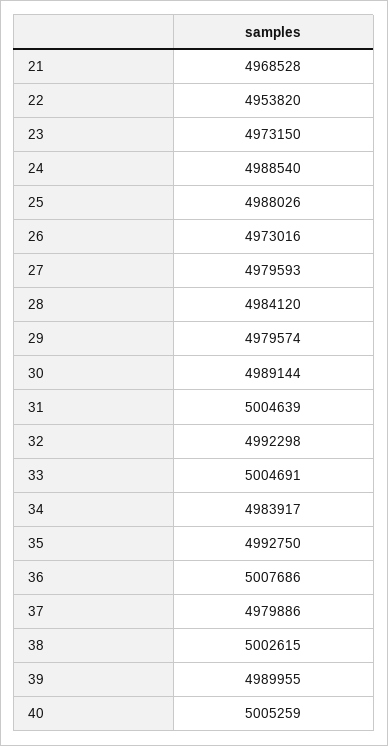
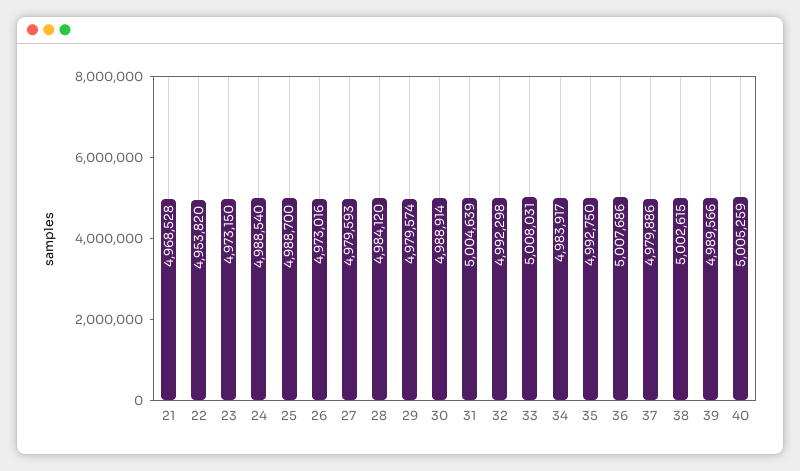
  {
    "21": 4968528,
    "22": 4953820,
    "23": 4973150,
    "24": 4988540,
-   "25": 4988026,
+   "25": 4988700,
    "26": 4973016,
    "27": 4979593,
    "28": 4984120,
    "29": 4979574,
-   "30": 4989144,
+   "30": 4988914,
    "31": 5004639,
    "32": 4992298,
-   "33": 5004691,
+   "33": 5008031,
    "34": 4983917,
    "35": 4992750,
    "36": 5007686,
    "37": 4979886,
    "38": 5002615,
-   "39": 4989955,
+   "39": 4989566,
    "40": 5005259
  }

